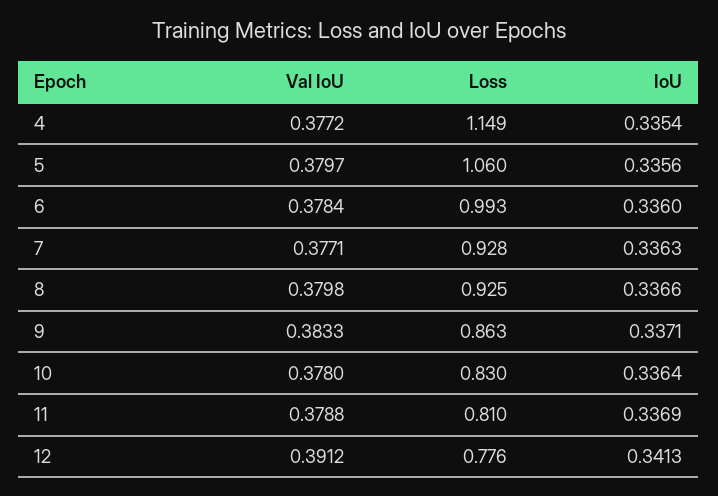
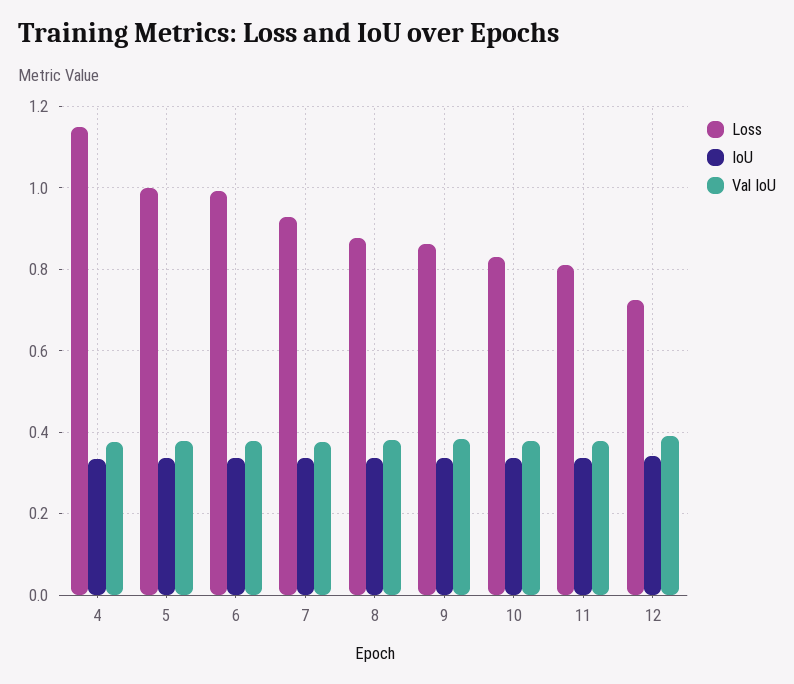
  {
    "Val IoU": {
      "4": 0.3772,
      "5": 0.3797,
      "6": 0.3784,
      "7": 0.3771,
      "8": 0.3798,
      "9": 0.3833,
      "10": 0.378,
      "11": 0.3788,
      "12": 0.3912
    },
    "Loss": {
      "4": 1.149,
-     "5": 1.06,
+     "5": 1,
      "6": 0.993,
      "7": 0.928,
-     "8": 0.925,
+     "8": 0.88,
      "9": 0.863,
      "10": 0.83,
      "11": 0.81,
-     "12": 0.776
+     "12": 0.72
    },
    "IoU": {
      "4": 0.3354,
      "5": 0.3356,
      "6": 0.336,
      "7": 0.3363,
      "8": 0.3366,
      "9": 0.3371,
      "10": 0.3364,
      "11": 0.3369,
      "12": 0.3413
    }
  }

